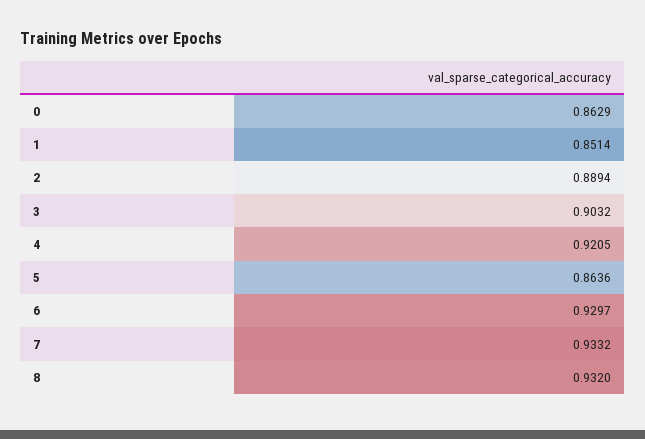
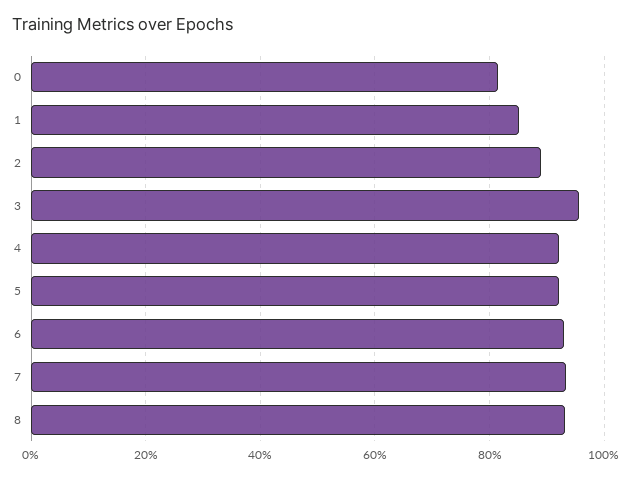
  {
-   "0": 0.8629,
+   "0": 0.82,
    "1": 0.8514,
    "2": 0.8894,
-   "3": 0.9032,
+   "3": 0.96,
    "4": 0.9205,
-   "5": 0.8636,
+   "5": 0.92,
    "6": 0.9297,
    "7": 0.9332,
    "8": 0.932
  }

